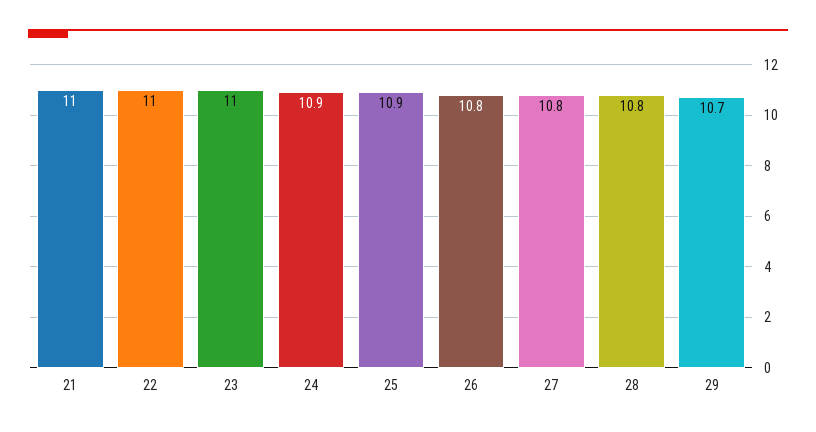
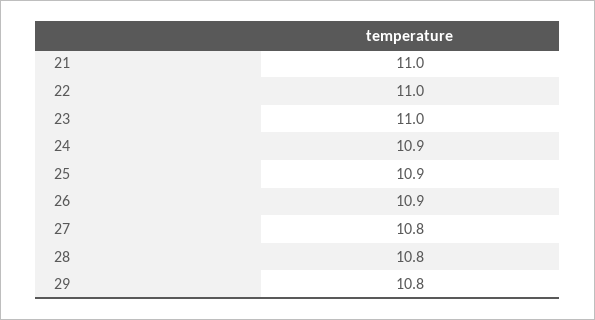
  {
    "21": 11,
    "22": 11,
    "23": 11,
    "24": 10.9,
    "25": 10.9,
-   "26": 10.8,
+   "26": 10.9,
    "27": 10.8,
    "28": 10.8,
-   "29": 10.7
+   "29": 10.8
  }

